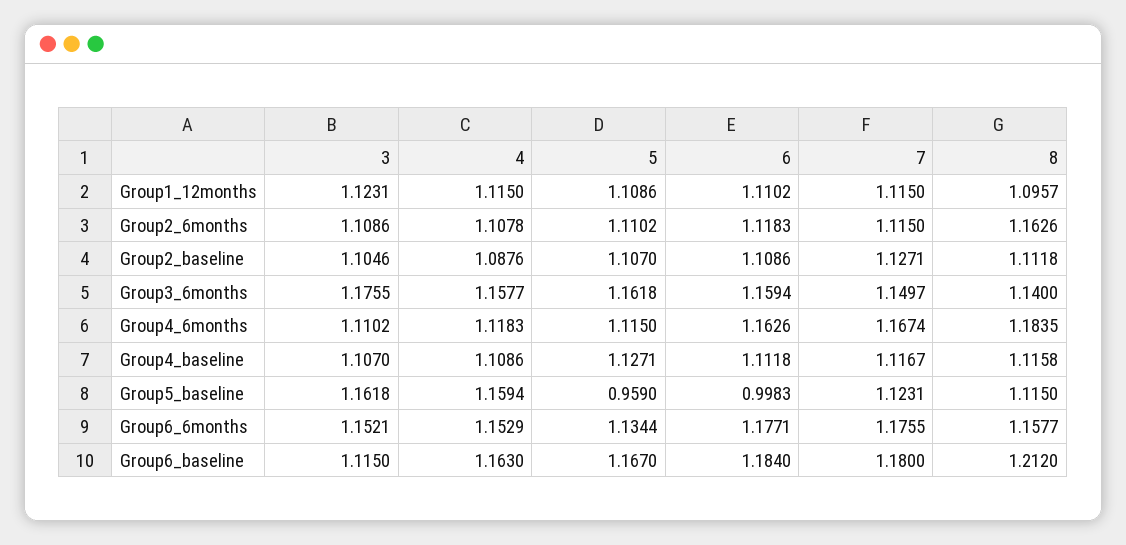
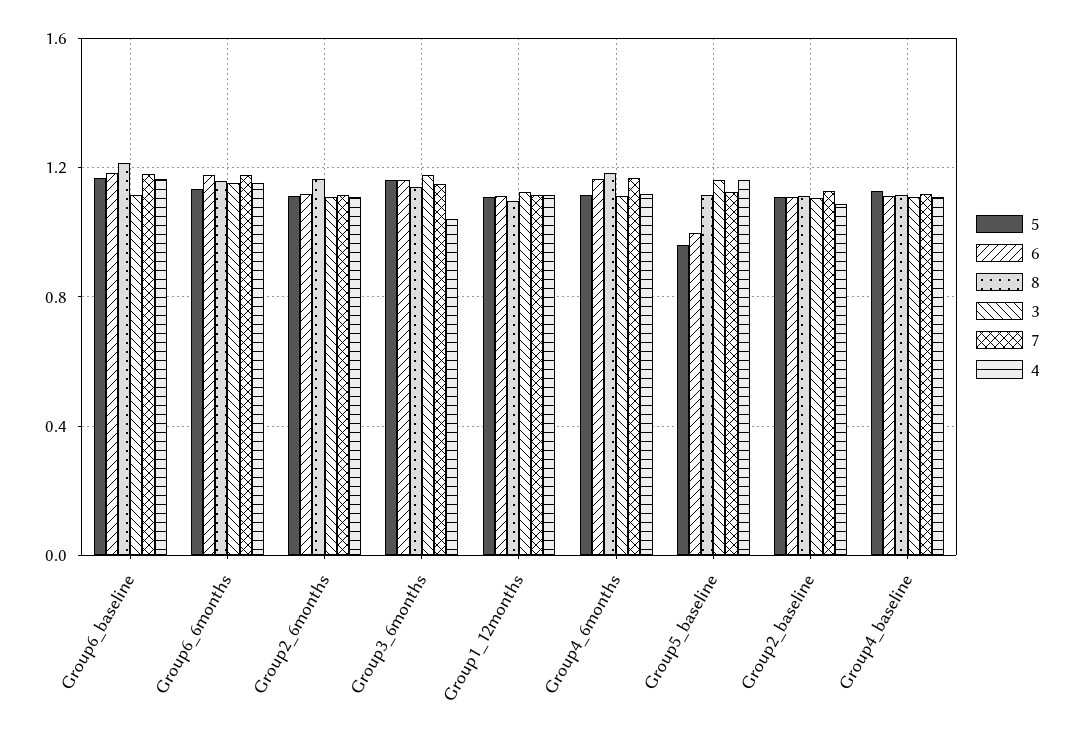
  {
    "3": {
      "Group1_12months": 1.1231,
      "Group2_6months": 1.1086,
      "Group2_baseline": 1.1046,
      "Group3_6months": 1.1755,
      "Group4_6months": 1.1102,
      "Group4_baseline": 1.107,
      "Group5_baseline": 1.1618,
      "Group6_6months": 1.1521,
      "Group6_baseline": 1.115
    },
    "4": {
      "Group1_12months": 1.115,
      "Group2_6months": 1.1078,
      "Group2_baseline": 1.0876,
-     "Group3_6months": 1.1577,
+     "Group3_6months": 1.05,
      "Group4_6months": 1.1183,
      "Group4_baseline": 1.1086,
      "Group5_baseline": 1.1594,
      "Group6_6months": 1.1529,
      "Group6_baseline": 1.163
    },
    "5": {
      "Group1_12months": 1.1086,
      "Group2_6months": 1.1102,
      "Group2_baseline": 1.107,
      "Group3_6months": 1.1618,
      "Group4_6months": 1.115,
      "Group4_baseline": 1.1271,
      "Group5_baseline": 0.959,
      "Group6_6months": 1.1344,
      "Group6_baseline": 1.167
    },
    "6": {
      "Group1_12months": 1.1102,
      "Group2_6months": 1.1183,
      "Group2_baseline": 1.1086,
      "Group3_6months": 1.1594,
      "Group4_6months": 1.1626,
      "Group4_baseline": 1.1118,
      "Group5_baseline": 0.9983,
      "Group6_6months": 1.1771,
      "Group6_baseline": 1.184
    },
    "7": {
      "Group1_12months": 1.115,
      "Group2_6months": 1.115,
      "Group2_baseline": 1.1271,
      "Group3_6months": 1.1497,
      "Group4_6months": 1.1674,
      "Group4_baseline": 1.1167,
      "Group5_baseline": 1.1231,
      "Group6_6months": 1.1755,
      "Group6_baseline": 1.18
    },
    "8": {
      "Group1_12months": 1.0957,
      "Group2_6months": 1.1626,
      "Group2_baseline": 1.1118,
      "Group3_6months": 1.14,
      "Group4_6months": 1.1835,
      "Group4_baseline": 1.1158,
      "Group5_baseline": 1.115,
      "Group6_6months": 1.1577,
      "Group6_baseline": 1.212
    }
  }

